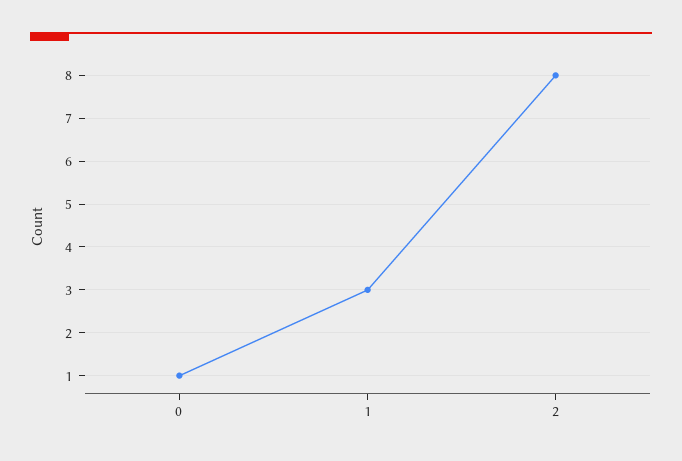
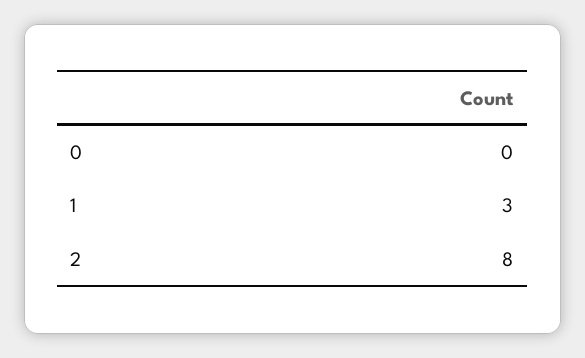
  {
-   "0": 1,
+   "0": 0,
    "1": 3,
    "2": 8
  }

